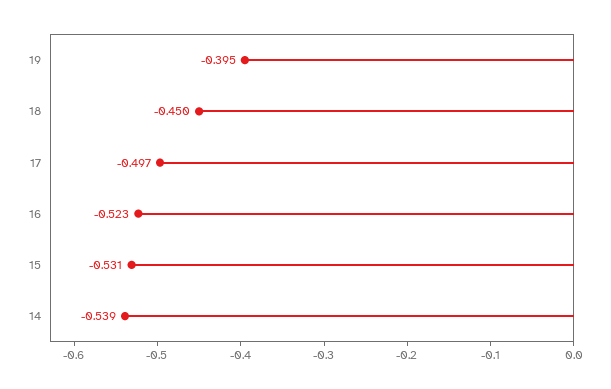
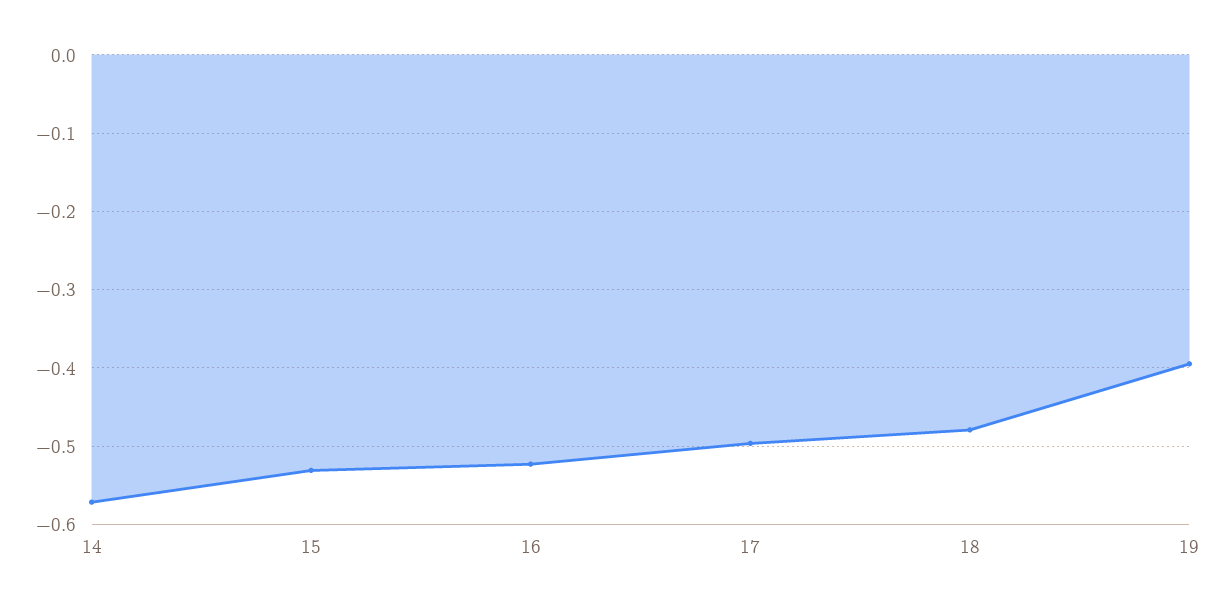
  {
    "19": -0.395,
-   "18": -0.45,
+   "18": -0.48,
    "17": -0.497,
    "16": -0.523,
    "15": -0.531,
-   "14": -0.539
+   "14": -0.57
  }

